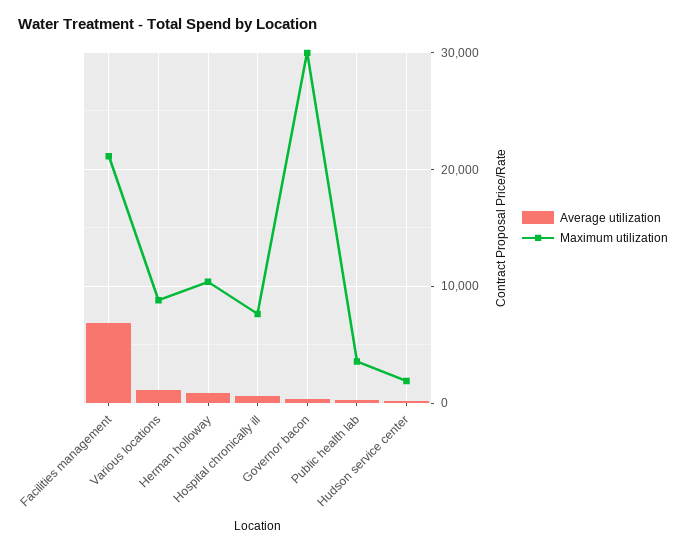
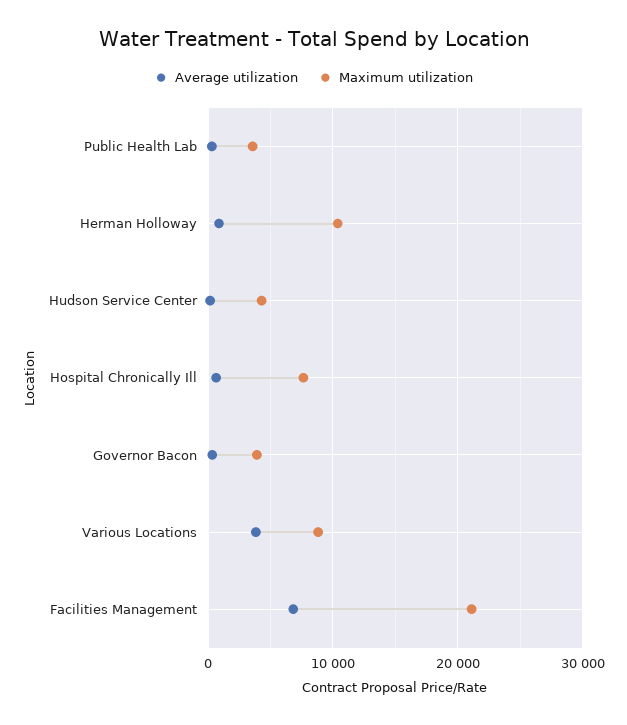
  {
    "Average utilization": {
      "Facilities management": 7000,
-     "Various locations": 1000,
+     "Various locations": 4000,
      "Herman holloway": 1000,
      "Hospital chronically ill": 1000,
      "Governor bacon": 0,
      "Public health lab": 0,
      "Hudson service center": 0
    },
    "Maximum utilization": {
      "Facilities management": 21000,
      "Various locations": 9000,
      "Herman holloway": 10000,
      "Hospital chronically ill": 8000,
-     "Governor bacon": 30000,
+     "Governor bacon": 4000,
      "Public health lab": 4000,
-     "Hudson service center": 2000
+     "Hudson service center": 4000
    }
  }

